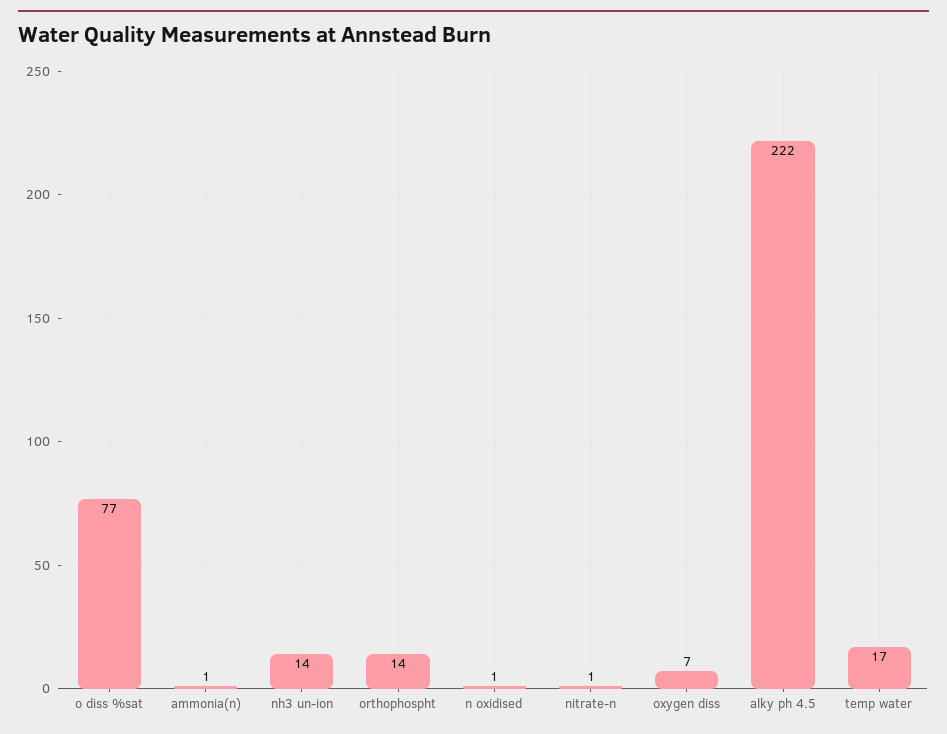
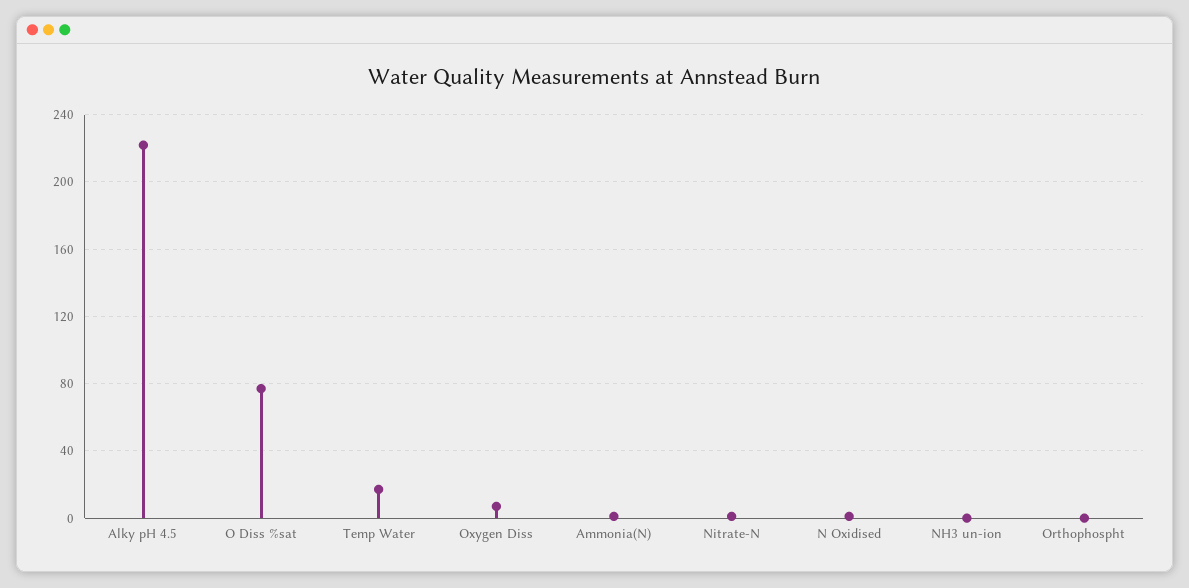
  {
    "o diss %sat": 77,
    "ammonia(n)": 1,
-   "nh3 un-ion": 14,
+   "nh3 un-ion": 0,
-   "orthophospht": 14,
+   "orthophospht": 0,
    "n oxidised": 1,
    "nitrate-n": 1,
    "oxygen diss": 7,
    "alky ph 4.5": 222,
    "temp water": 17
  }

